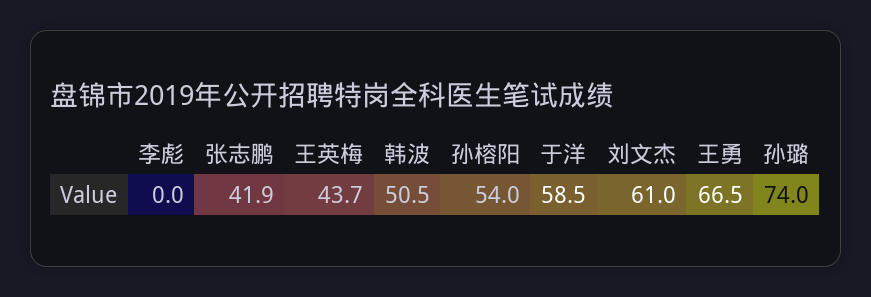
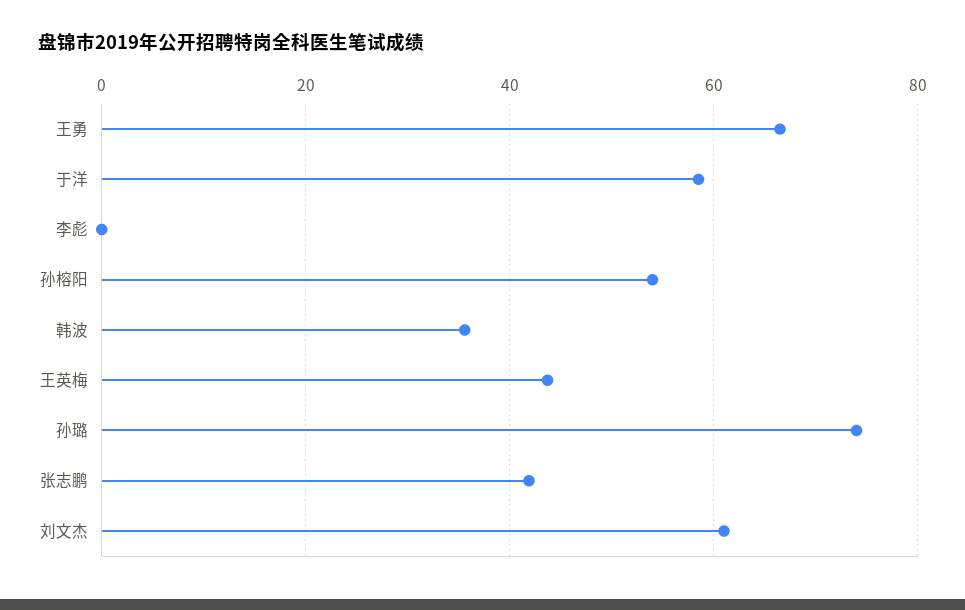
  {
    "李彪": 0,
    "张志鹏": 41.9,
    "王英梅": 43.7,
-   "韩波": 50.5,
+   "韩波": 36,
    "孙榕阳": 54,
    "于洋": 58.5,
    "刘文杰": 61,
    "王勇": 66.5,
    "孙璐": 74
  }

